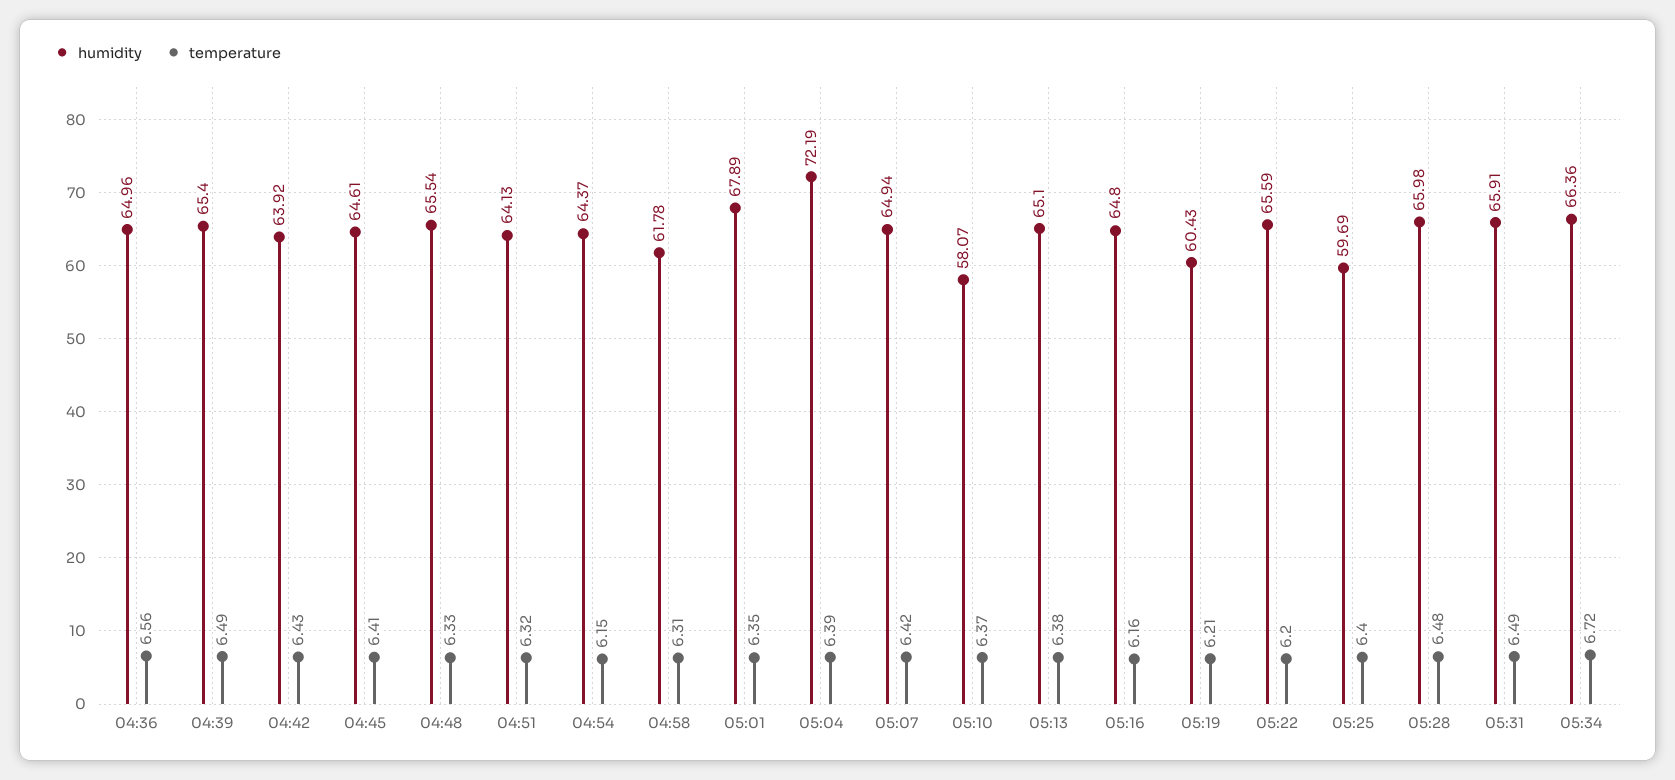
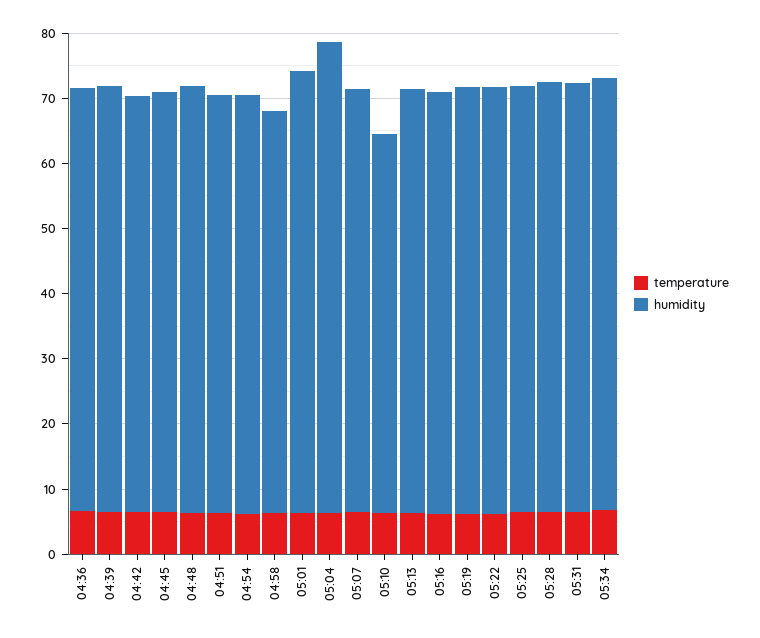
  {
    "humidity": {
      "04:36": 64.96,
      "04:39": 65.4,
      "04:42": 63.92,
      "04:45": 64.61,
      "04:48": 65.54,
      "04:51": 64.13,
      "04:54": 64.37,
      "04:58": 61.78,
      "05:01": 67.89,
      "05:04": 72.19,
      "05:07": 64.94,
      "05:10": 58.07,
      "05:13": 65.1,
      "05:16": 64.8,
-     "05:19": 60.43,
+     "05:19": 66,
      "05:22": 65.59,
-     "05:25": 59.69,
+     "05:25": 66,
      "05:28": 65.98,
      "05:31": 65.91,
      "05:34": 66.36
    },
    "temperature": {
      "04:36": 6.56,
      "04:39": 6.49,
      "04:42": 6.43,
      "04:45": 6.41,
      "04:48": 6.33,
      "04:51": 6.32,
      "04:54": 6.15,
      "04:58": 6.31,
      "05:01": 6.35,
      "05:04": 6.39,
      "05:07": 6.42,
      "05:10": 6.37,
      "05:13": 6.38,
      "05:16": 6.16,
      "05:19": 6.21,
      "05:22": 6.2,
      "05:25": 6.4,
      "05:28": 6.48,
      "05:31": 6.49,
      "05:34": 6.72
    }
  }

